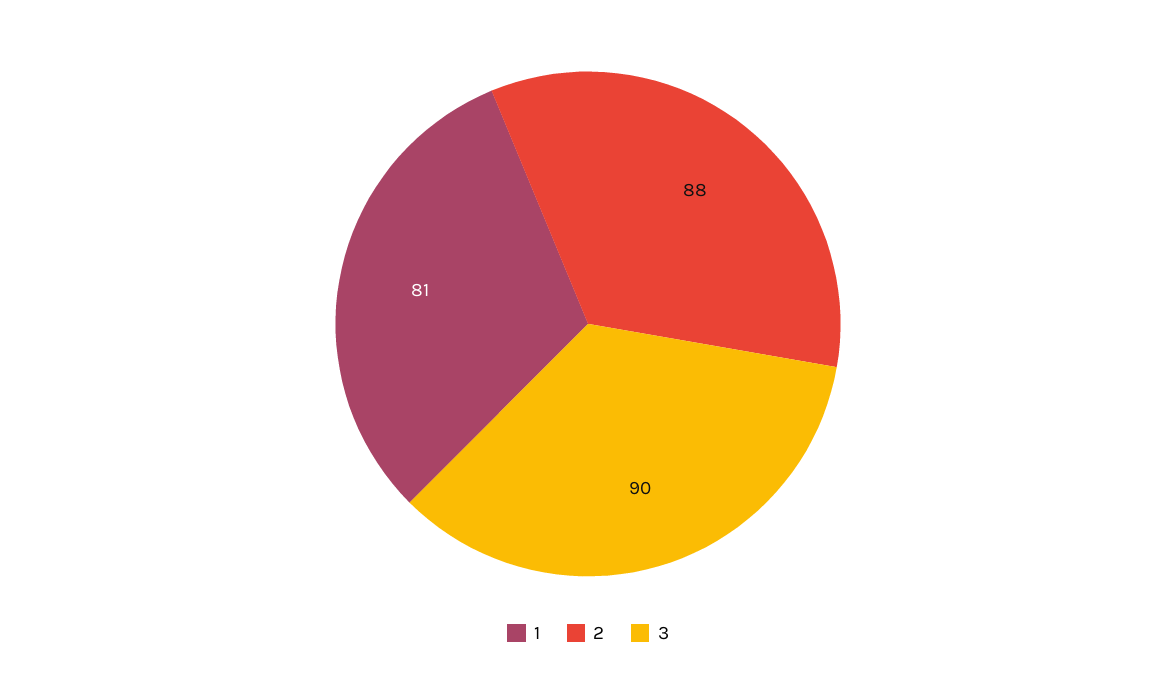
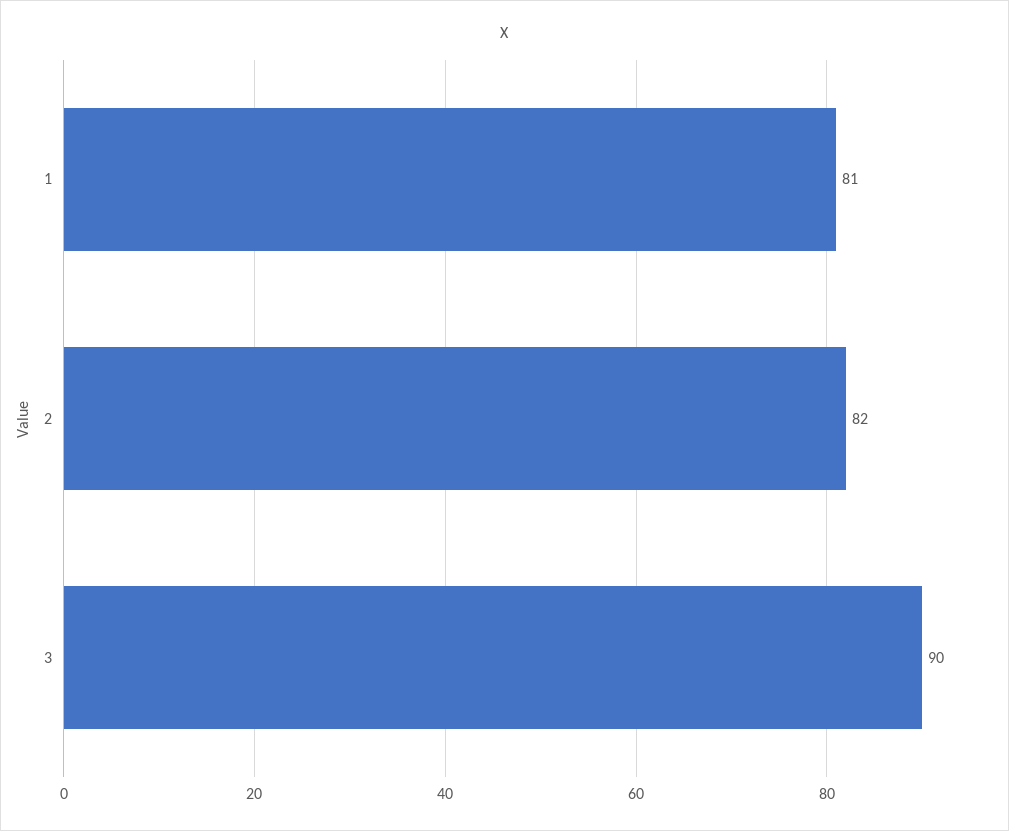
  {
    "1": 81,
-   "2": 88,
+   "2": 82,
    "3": 90
  }

